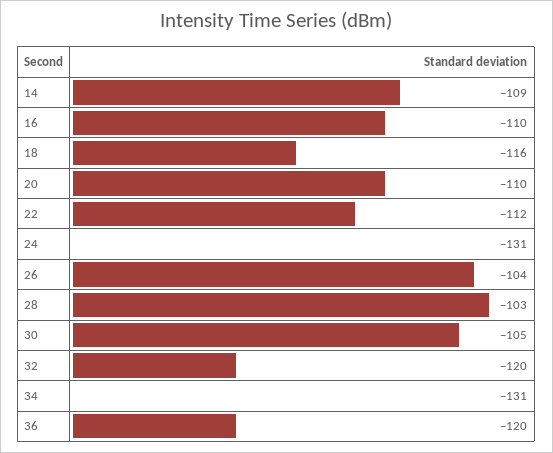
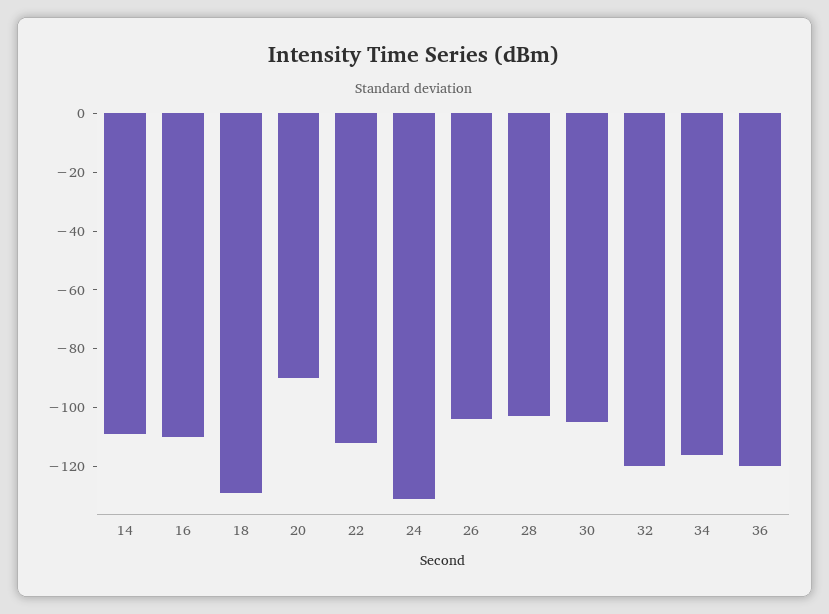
  {
    "14": -109,
    "16": -110,
-   "18": -116,
+   "18": -130,
-   "20": -110,
+   "20": -90,
    "22": -112,
    "24": -131,
    "26": -104,
    "28": -103,
    "30": -105,
    "32": -120,
-   "34": -131,
+   "34": -115,
    "36": -120
  }

